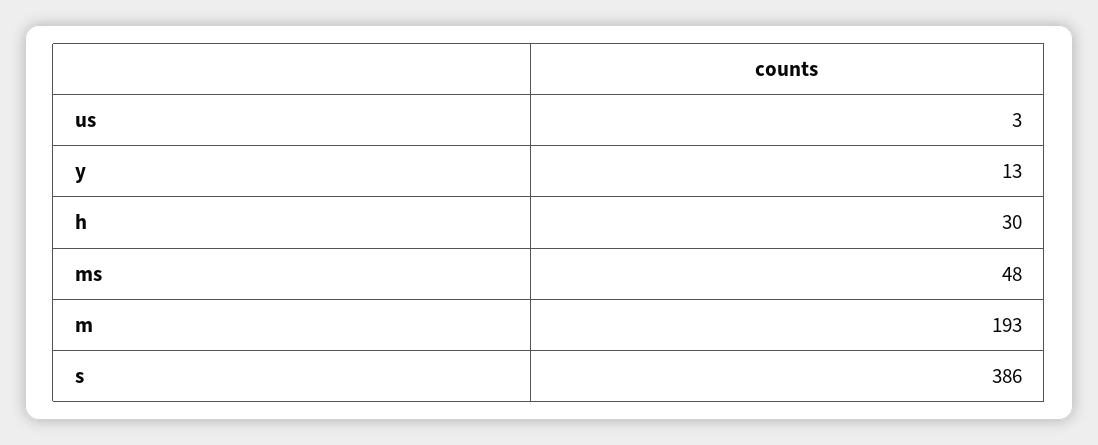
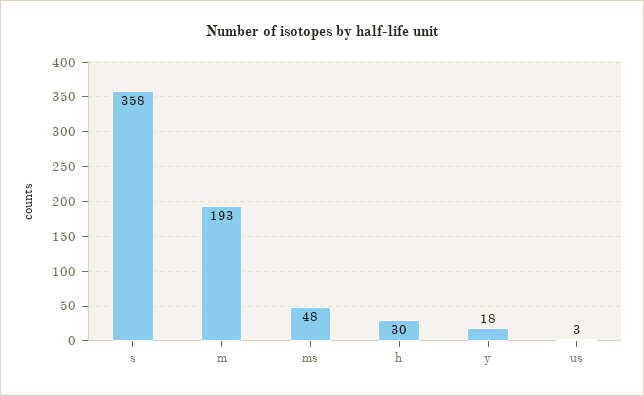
  {
    "us": 3,
-   "y": 13,
+   "y": 18,
    "h": 30,
    "ms": 48,
    "m": 193,
-   "s": 386
+   "s": 358
  }

